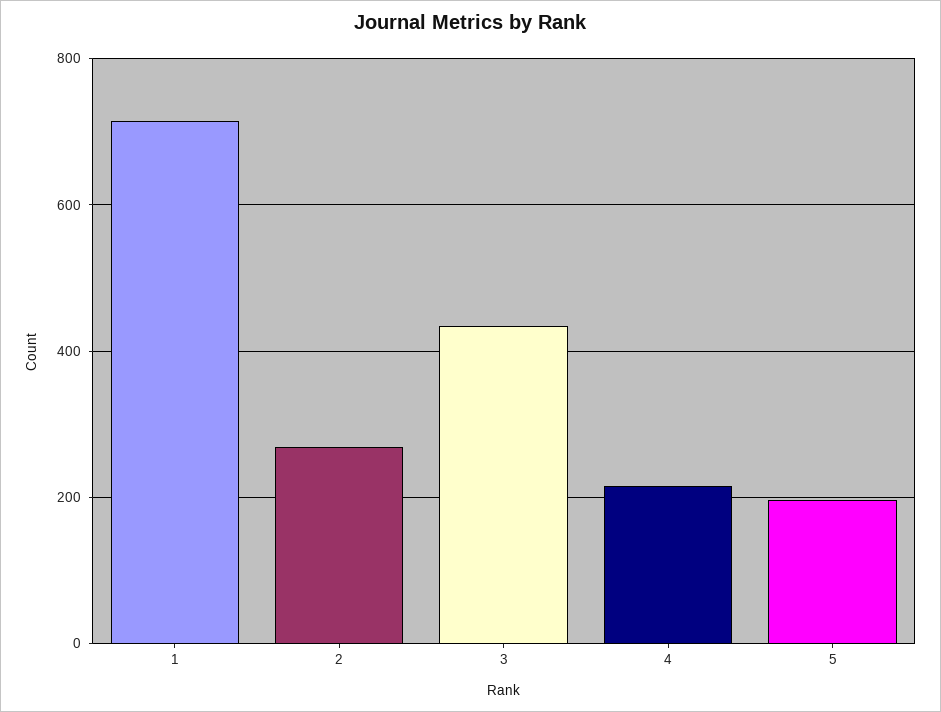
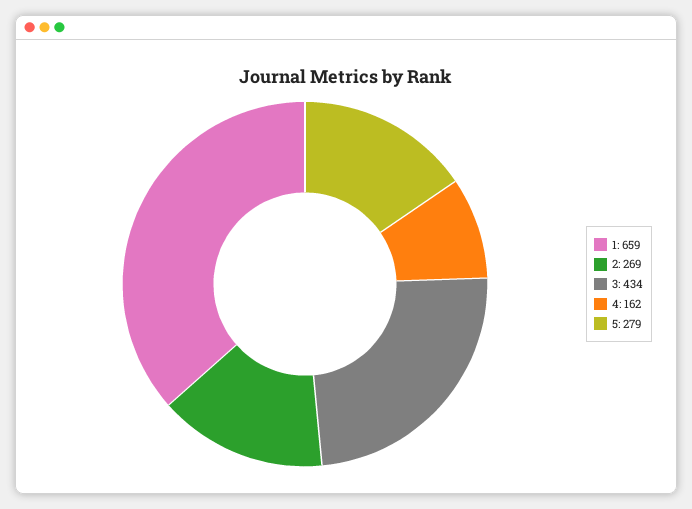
  {
-   "1": 720,
+   "1": 659,
    "2": 269,
    "3": 434,
-   "4": 220,
+   "4": 162,
-   "5": 200
+   "5": 279
  }

